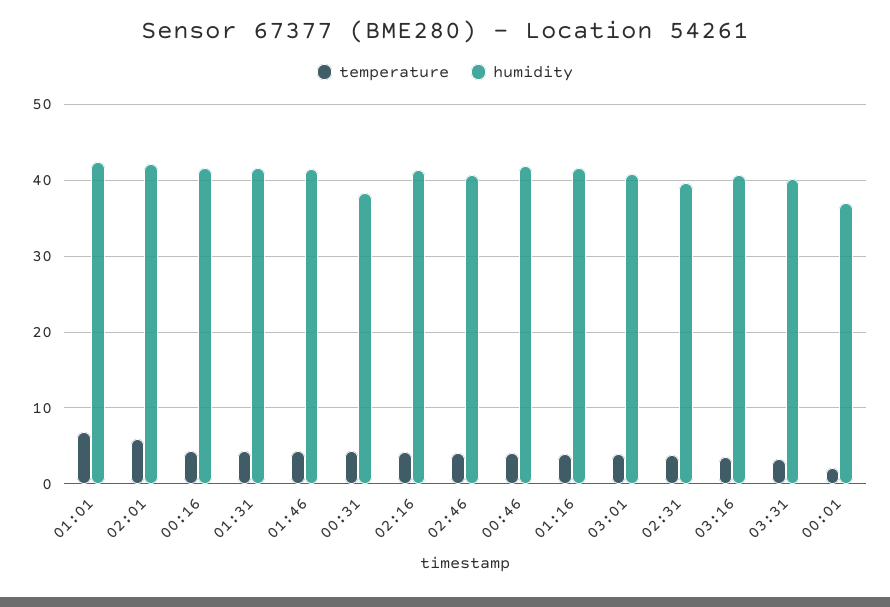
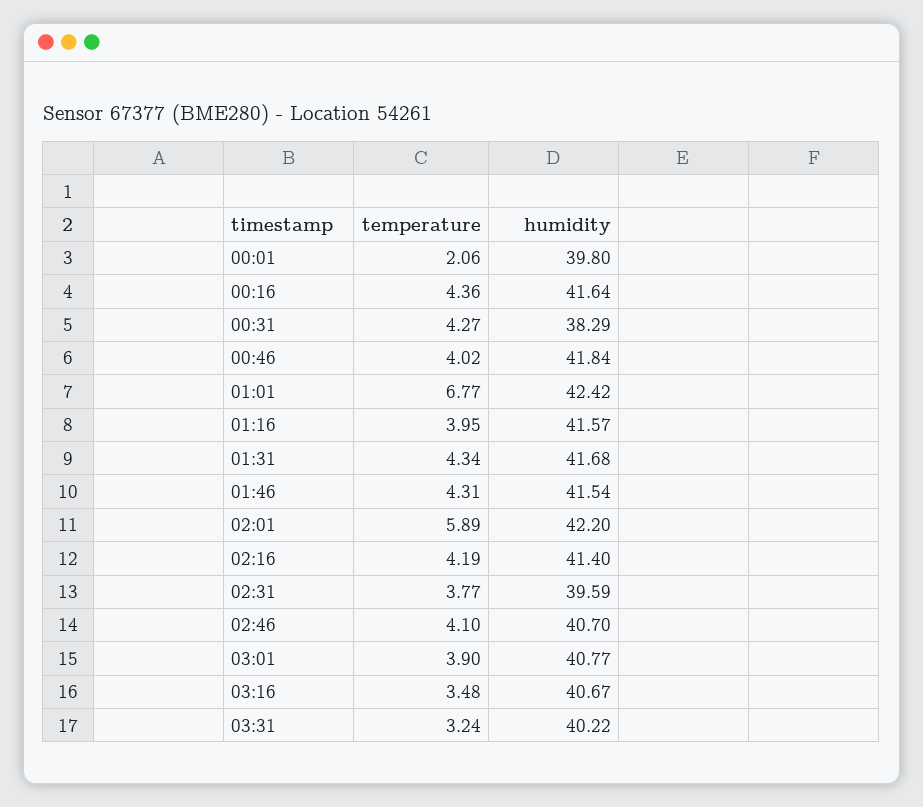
  {
    "temperature": {
      "01:01": 6.77,
      "02:01": 5.89,
      "00:16": 4.36,
      "01:31": 4.34,
      "01:46": 4.31,
      "00:31": 4.27,
      "02:16": 4.19,
      "02:46": 4.1,
      "00:46": 4.02,
      "01:16": 3.95,
      "03:01": 3.9,
      "02:31": 3.77,
      "03:16": 3.48,
      "03:31": 3.24,
      "00:01": 2.06
    },
    "humidity": {
      "01:01": 42.42,
      "02:01": 42.2,
      "00:16": 41.64,
      "01:31": 41.68,
      "01:46": 41.54,
      "00:31": 38.29,
      "02:16": 41.4,
      "02:46": 40.7,
      "00:46": 41.84,
      "01:16": 41.57,
      "03:01": 40.77,
      "02:31": 39.59,
      "03:16": 40.67,
      "03:31": 40.22,
-     "00:01": 37
+     "00:01": 39.8
    }
  }

